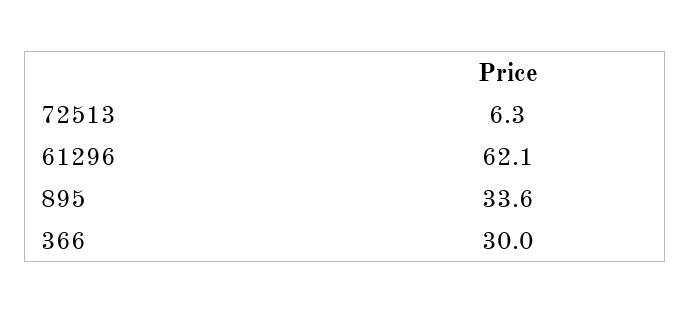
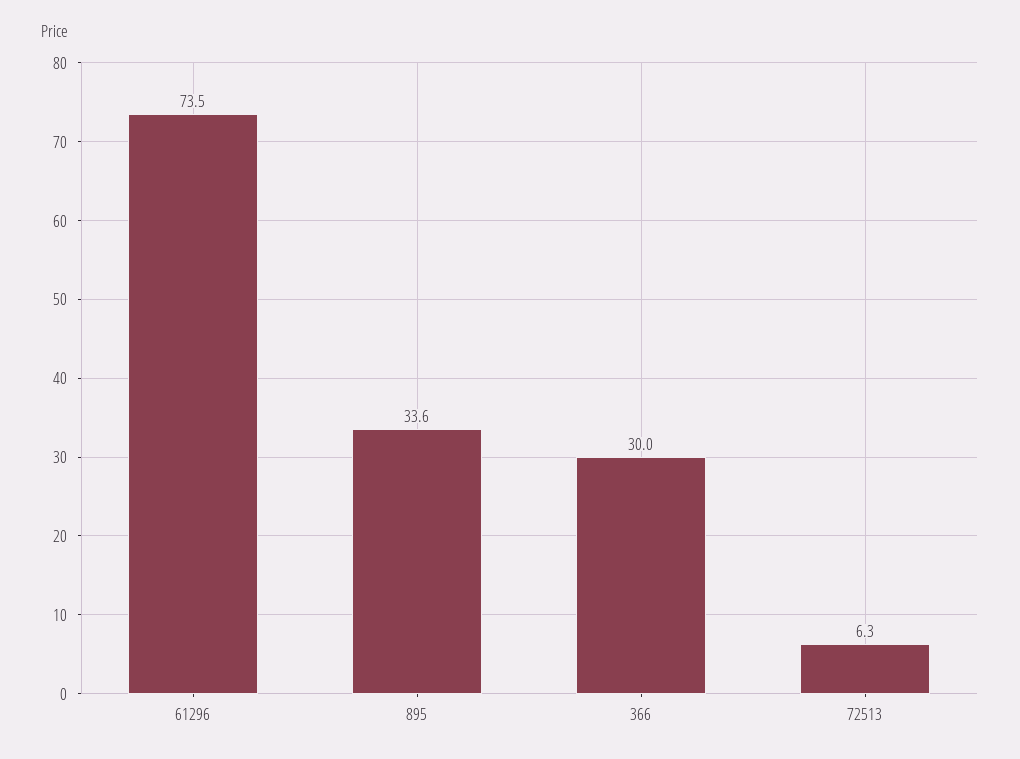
  {
    "72513": 6.3,
-   "61296": 62.1,
+   "61296": 73.5,
    "895": 33.6,
    "366": 30
  }

